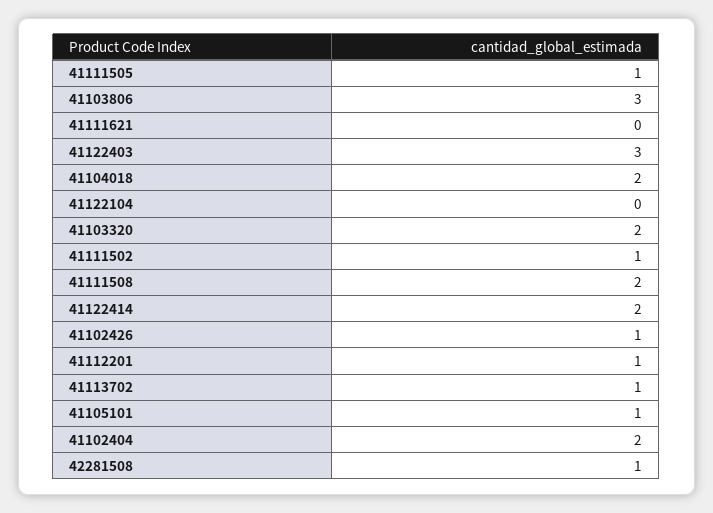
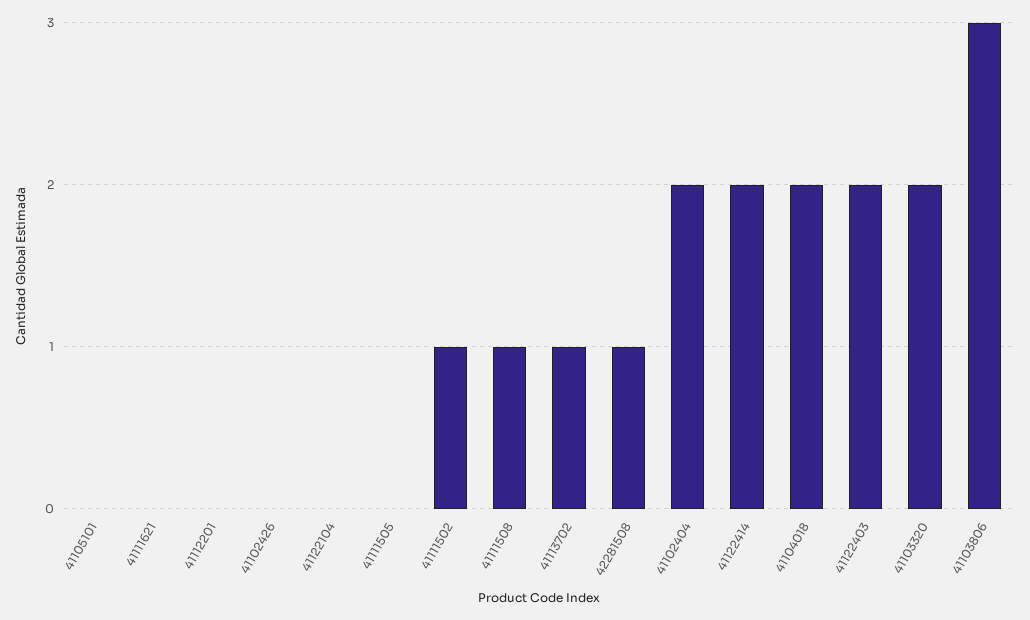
  {
-   "41111505": 1,
+   "41111505": 0,
    "41103806": 3,
    "41111621": 0,
-   "41122403": 3,
+   "41122403": 2,
    "41104018": 2,
    "41122104": 0,
    "41103320": 2,
    "41111502": 1,
-   "41111508": 2,
+   "41111508": 1,
    "41122414": 2,
-   "41102426": 1,
+   "41102426": 0,
-   "41112201": 1,
+   "41112201": 0,
    "41113702": 1,
-   "41105101": 1,
+   "41105101": 0,
    "41102404": 2,
    "42281508": 1
  }

